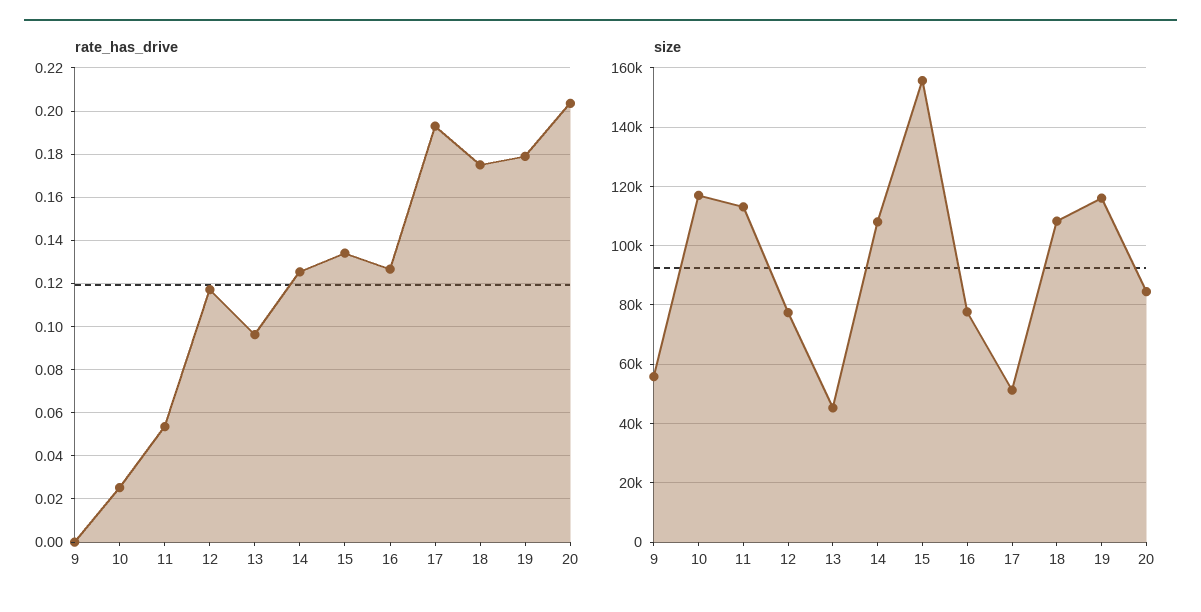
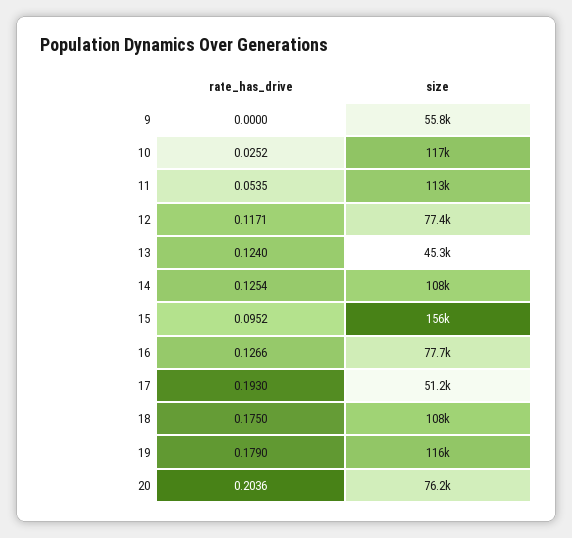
  {
    "rate_has_drive": {
      "9": 0,
      "10": 0.0252,
      "11": 0.0535,
      "12": 0.1171,
-     "13": 0.095,
+     "13": 0.124,
      "14": 0.1254,
-     "15": 0.135,
+     "15": 0.0952,
      "16": 0.1266,
      "17": 0.193,
      "18": 0.175,
      "19": 0.179,
      "20": 0.2036
    },
    "size": {
      "9": 55800,
      "10": 117000,
      "11": 113000,
      "12": 77400,
      "13": 45300,
      "14": 108000,
      "15": 156000,
      "16": 77700,
      "17": 51200,
      "18": 108000,
      "19": 116000,
-     "20": 85000
+     "20": 76200
    }
  }

